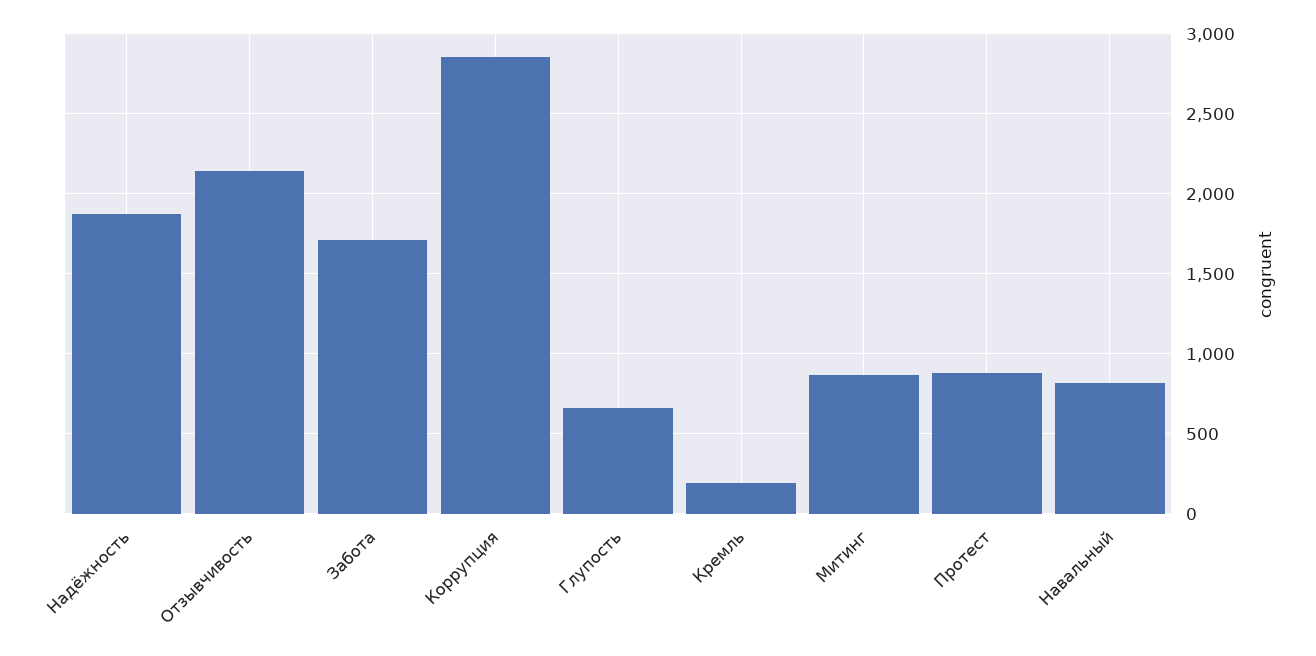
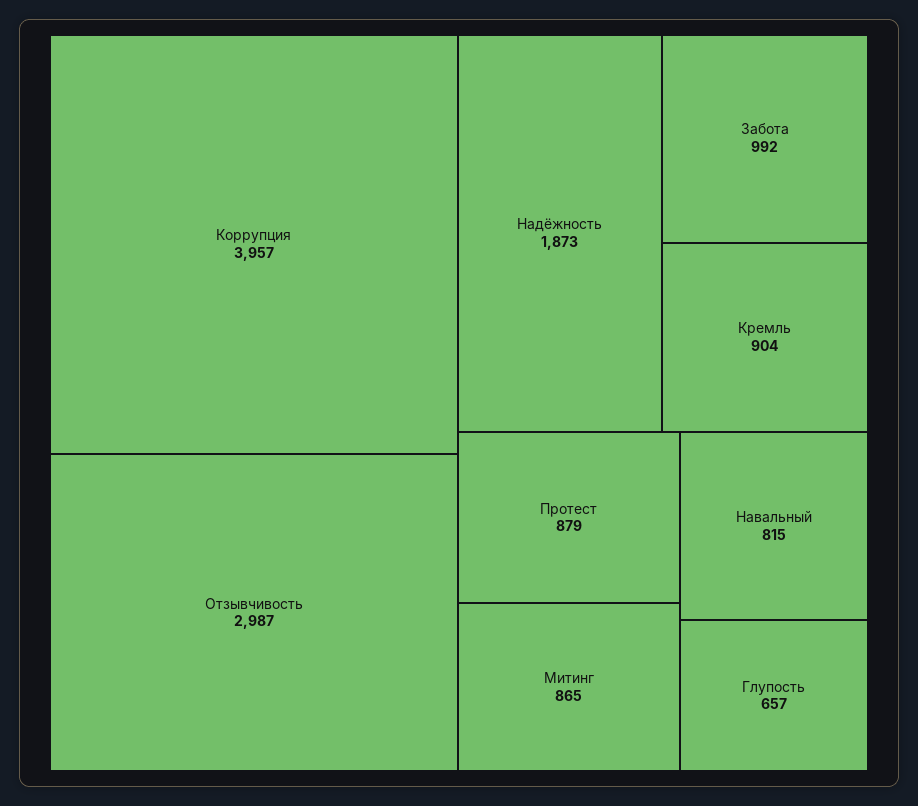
  {
    "Надёжность": 1873,
-   "Отзывчивость": 2150,
+   "Отзывчивость": 2987,
-   "Забота": 1700,
+   "Забота": 992,
-   "Коррупция": 2850,
+   "Коррупция": 3957,
    "Глупость": 657,
-   "Кремль": 200,
+   "Кремль": 904,
    "Митинг": 865,
    "Протест": 879,
    "Навальный": 815
  }

